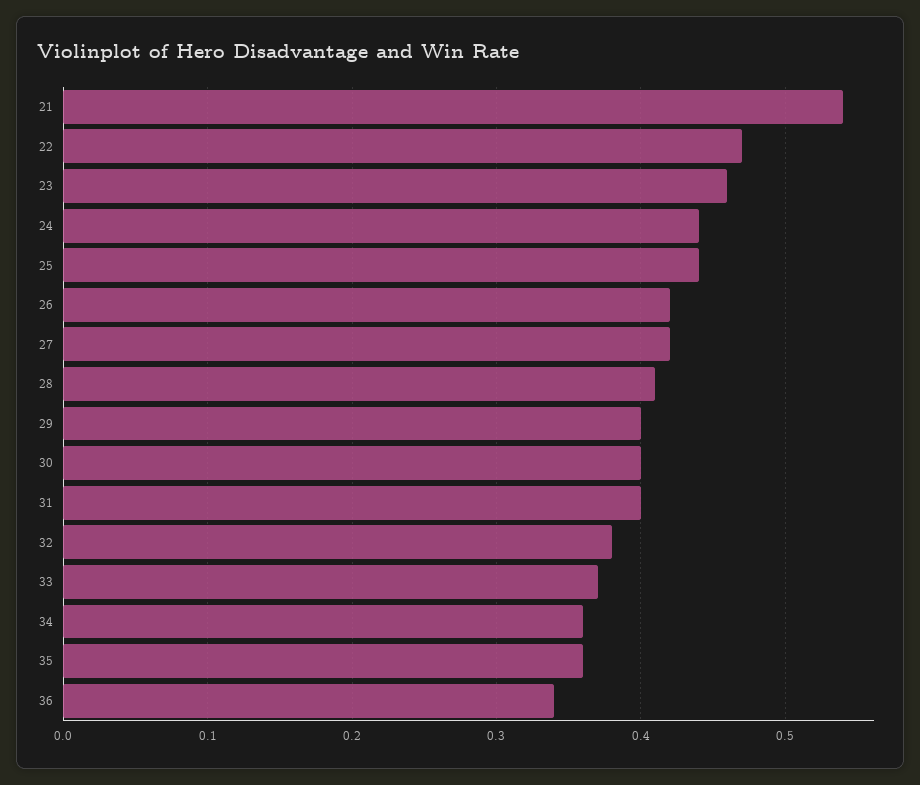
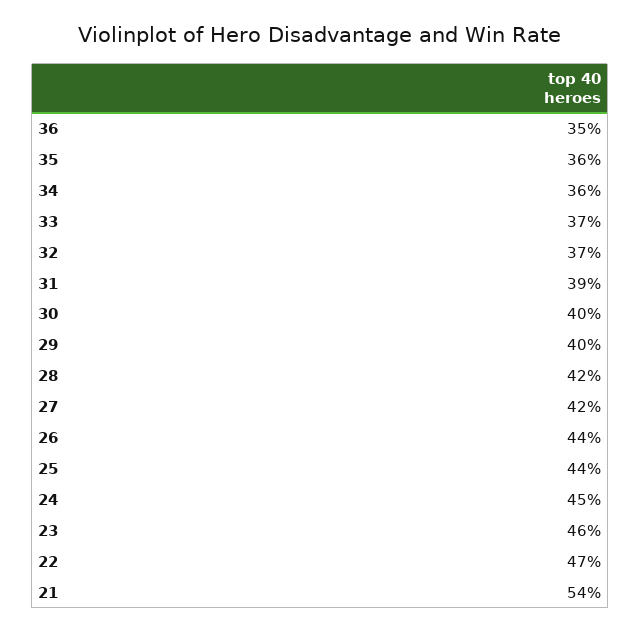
  {
    "21": 0.54,
    "22": 0.47,
    "23": 0.46,
-   "24": 0.44,
+   "24": 0.45,
    "25": 0.44,
-   "26": 0.42,
+   "26": 0.44,
    "27": 0.42,
-   "28": 0.41,
+   "28": 0.42,
    "29": 0.4,
    "30": 0.4,
-   "31": 0.4,
+   "31": 0.39,
-   "32": 0.38,
+   "32": 0.37,
    "33": 0.37,
    "34": 0.36,
    "35": 0.36,
-   "36": 0.34
+   "36": 0.35
  }

